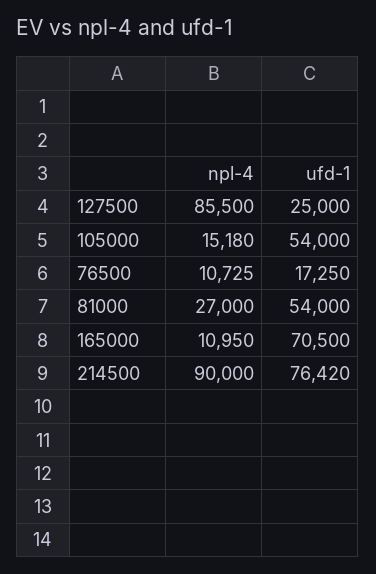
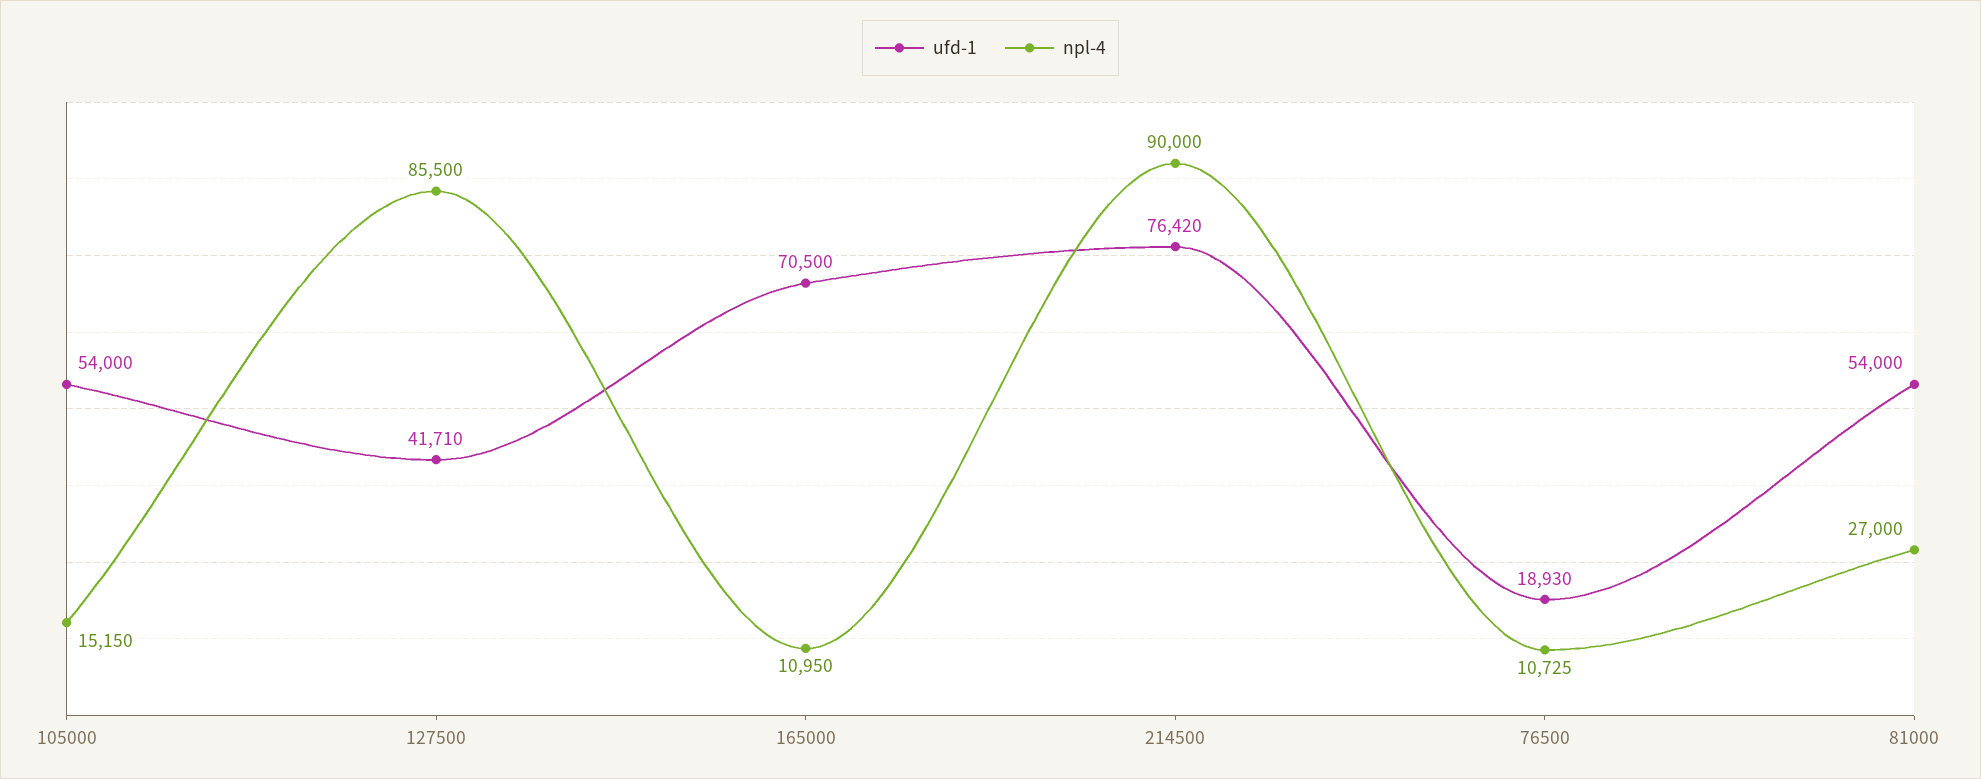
  {
    "npl-4": {
      "127500": 85500,
-     "105000": 15180,
+     "105000": 15150,
      "76500": 10725,
      "81000": 27000,
      "165000": 10950,
      "214500": 90000
    },
    "ufd-1": {
-     "127500": 25000,
+     "127500": 41710,
      "105000": 54000,
-     "76500": 17250,
+     "76500": 18930,
      "81000": 54000,
      "165000": 70500,
      "214500": 76420
    }
  }

